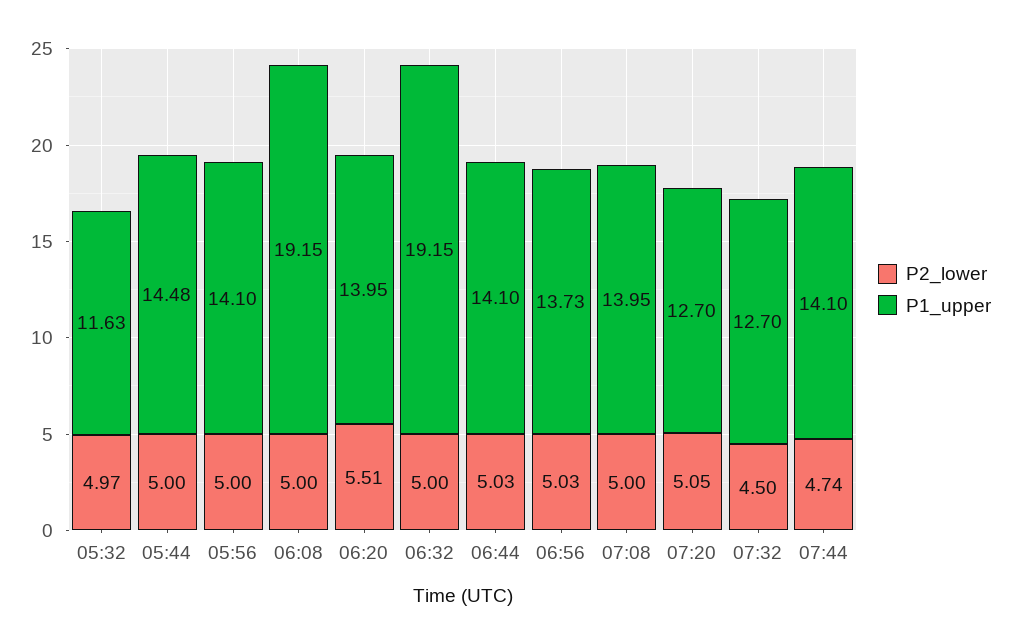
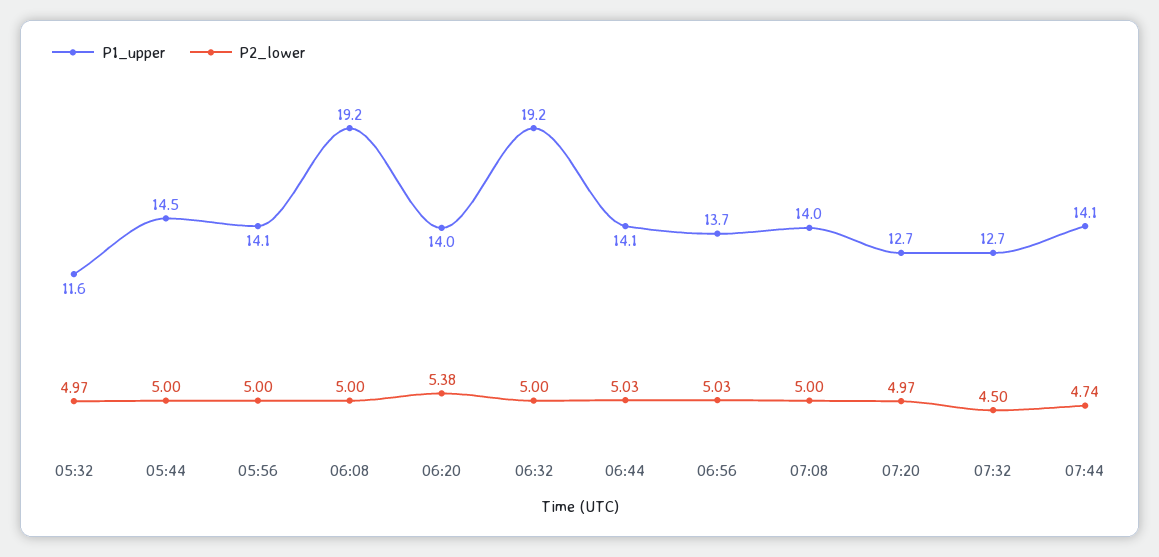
  {
    "P2_lower": {
      "05:32": 4.97,
      "05:44": 5,
      "05:56": 5,
      "06:08": 5,
-     "06:20": 5.51,
+     "06:20": 5.38,
      "06:32": 5,
      "06:44": 5.03,
      "06:56": 5.03,
      "07:08": 5,
-     "07:20": 5.05,
+     "07:20": 4.97,
      "07:32": 4.5,
      "07:44": 4.74
    },
    "P1_upper": {
      "05:32": 11.63,
      "05:44": 14.48,
      "05:56": 14.1,
      "06:08": 19.15,
      "06:20": 13.95,
      "06:32": 19.15,
      "06:44": 14.1,
      "06:56": 13.73,
      "07:08": 13.95,
      "07:20": 12.7,
      "07:32": 12.7,
      "07:44": 14.1
    }
  }

